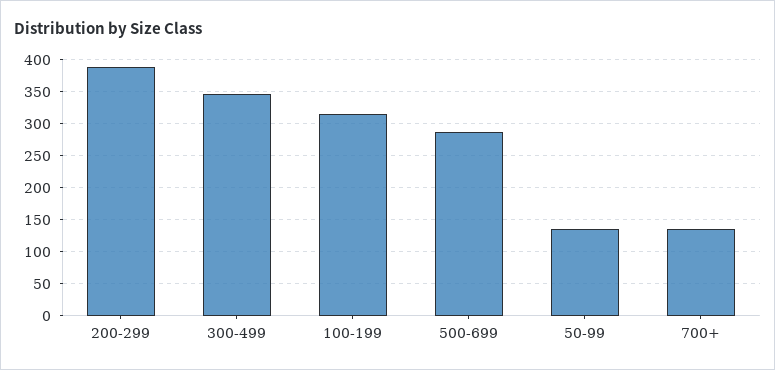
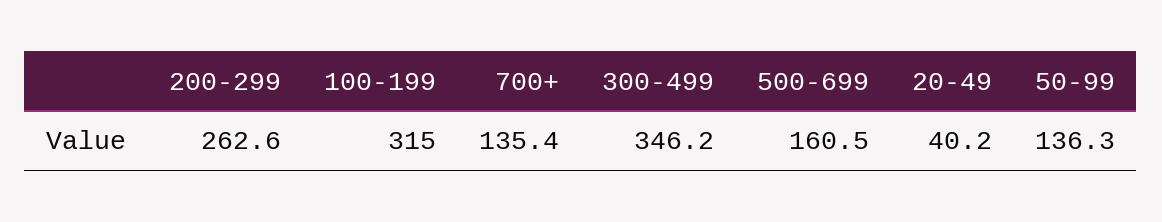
  {
-   "200-299": 390,
+   "200-299": 262.6,
    "300-499": 346.2,
    "100-199": 315,
-   "500-699": 290,
+   "500-699": 160.5,
    "50-99": 136.3,
-   "700+": 135.4
+   "700+": 135.4,
+   "20-49": 40.2
  }

